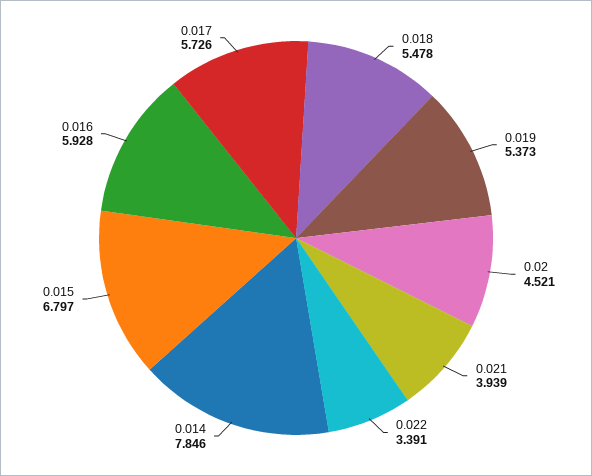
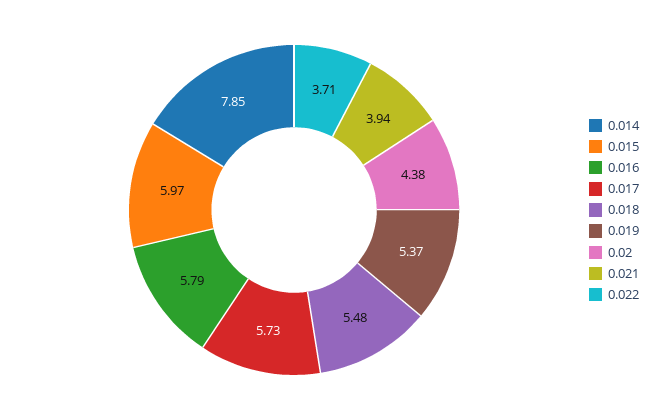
  {
    "0.018": 5.478,
    "0.019": 5.373,
-   "0.02": 4.521,
+   "0.02": 4.38,
    "0.021": 3.939,
-   "0.022": 3.391,
+   "0.022": 3.71,
    "0.014": 7.846,
-   "0.015": 6.797,
+   "0.015": 5.97,
-   "0.016": 5.928,
+   "0.016": 5.79,
    "0.017": 5.726
  }

